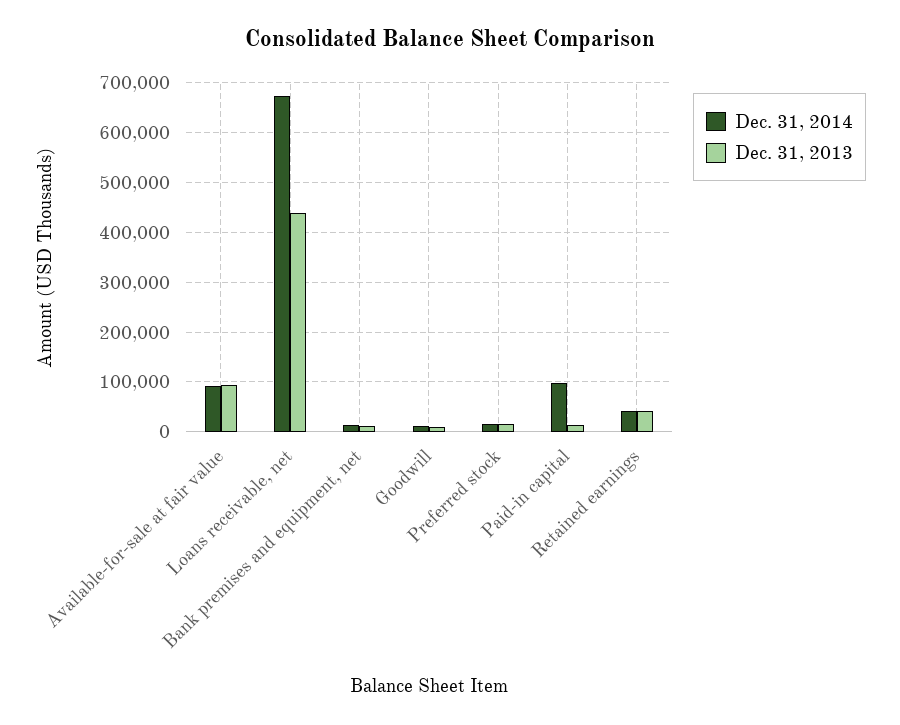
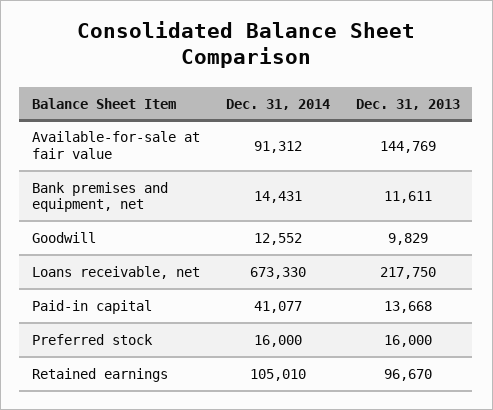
  {
    "Dec. 31, 2014": {
      "Available-for-sale at fair value": 91312,
      "Loans receivable, net": 673330,
      "Bank premises and equipment, net": 14431,
      "Goodwill": 12552,
      "Preferred stock": 16000,
-     "Paid-in capital": 100000,
+     "Paid-in capital": 41077,
-     "Retained earnings": 40000
+     "Retained earnings": 105010
    },
    "Dec. 31, 2013": {
-     "Available-for-sale at fair value": 100000,
+     "Available-for-sale at fair value": 144769,
-     "Loans receivable, net": 440000,
+     "Loans receivable, net": 217750,
      "Bank premises and equipment, net": 11611,
      "Goodwill": 9829,
      "Preferred stock": 16000,
      "Paid-in capital": 13668,
-     "Retained earnings": 40000
+     "Retained earnings": 96670
    }
  }

